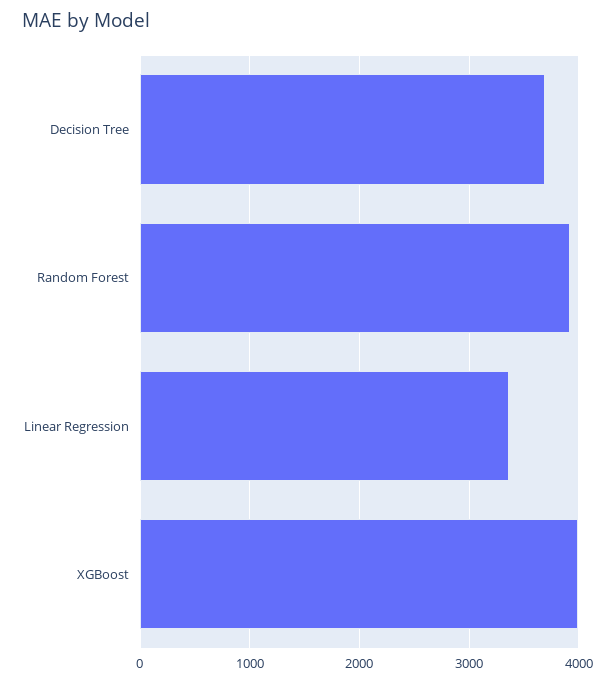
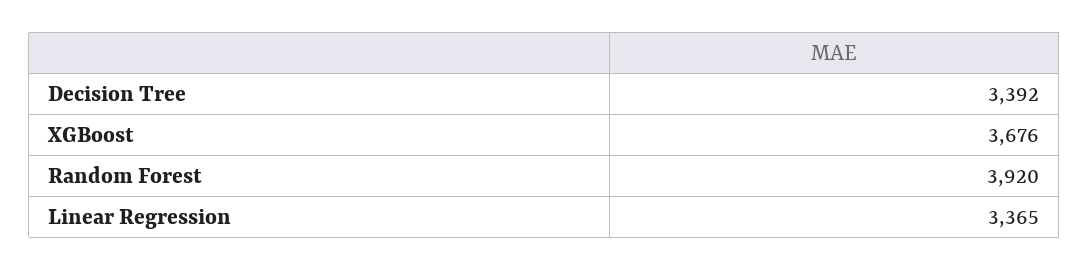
  {
-   "Decision Tree": 3700,
+   "Decision Tree": 3392,
    "Random Forest": 3920,
    "Linear Regression": 3365,
-   "XGBoost": 4000
+   "XGBoost": 3676
  }

